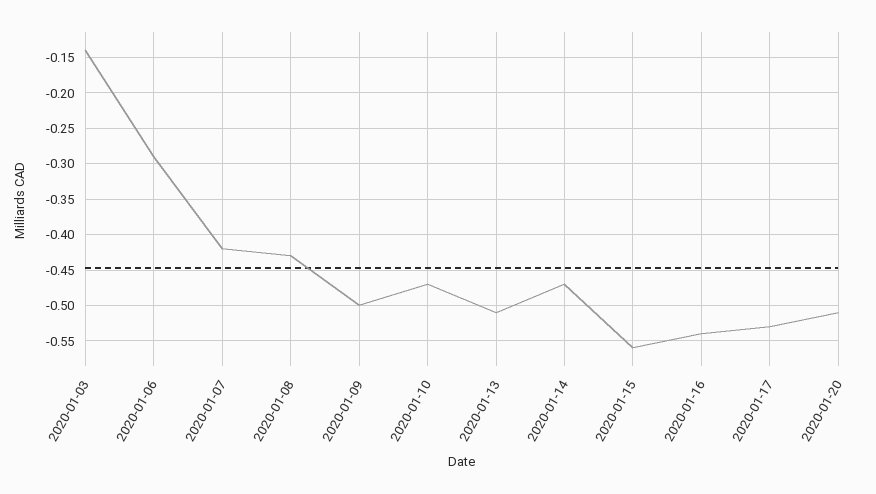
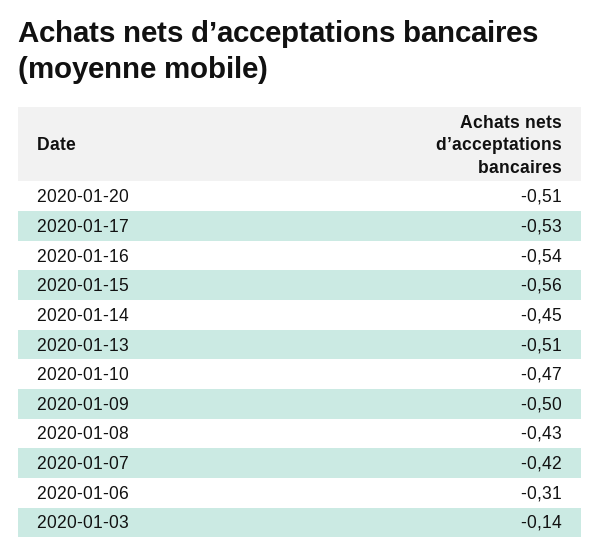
  {
    "2020-01-03": -0.14,
-   "2020-01-06": -0.29,
+   "2020-01-06": -0.31,
    "2020-01-07": -0.42,
    "2020-01-08": -0.43,
    "2020-01-09": -0.5,
    "2020-01-10": -0.47,
    "2020-01-13": -0.51,
-   "2020-01-14": -0.47,
+   "2020-01-14": -0.45,
    "2020-01-15": -0.56,
    "2020-01-16": -0.54,
    "2020-01-17": -0.53,
    "2020-01-20": -0.51
  }

